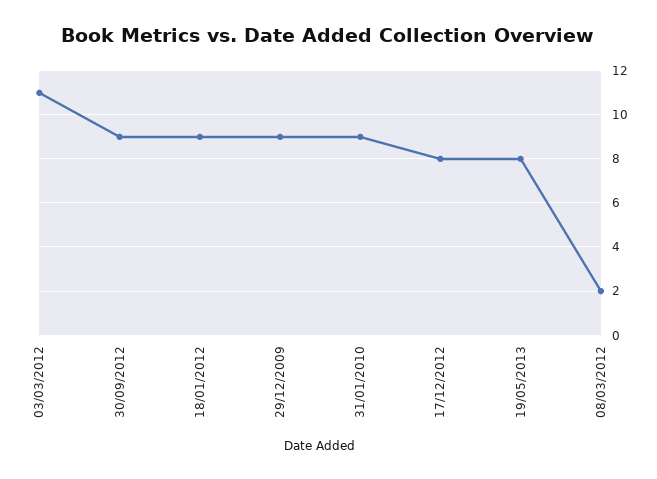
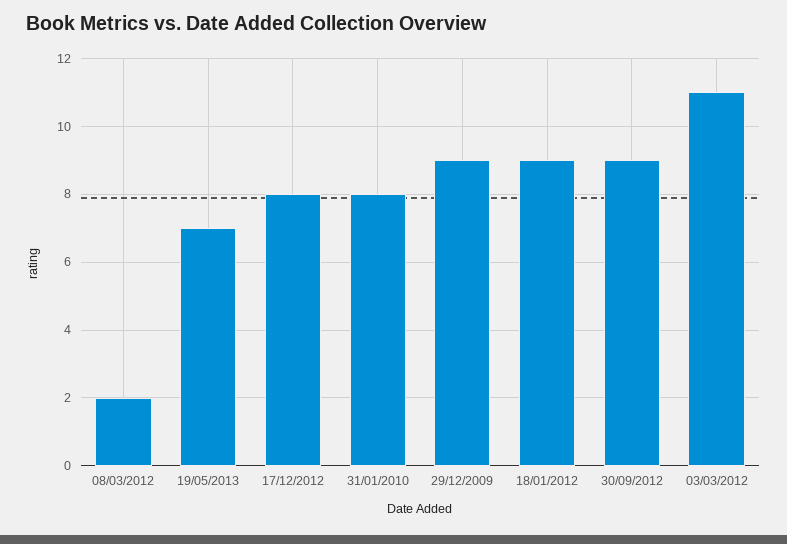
  {
    "03/03/2012": 11,
    "30/09/2012": 9,
    "18/01/2012": 9,
    "29/12/2009": 9,
-   "31/01/2010": 9,
+   "31/01/2010": 8,
    "17/12/2012": 8,
-   "19/05/2013": 8,
+   "19/05/2013": 7,
    "08/03/2012": 2
  }

